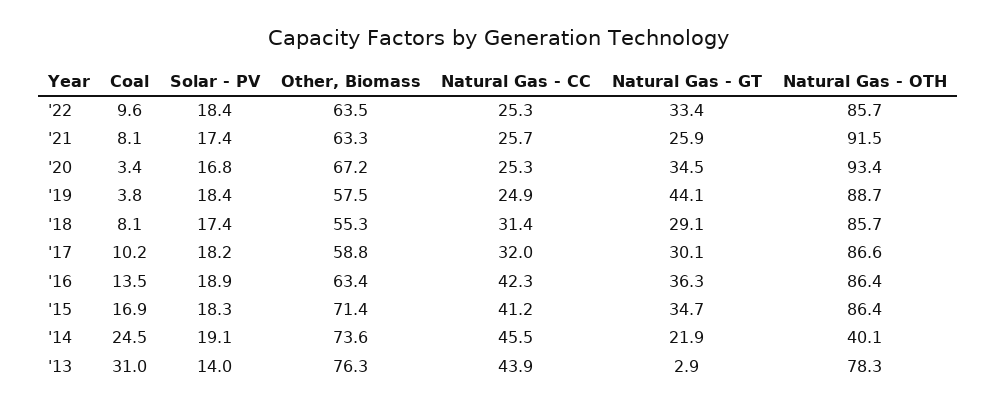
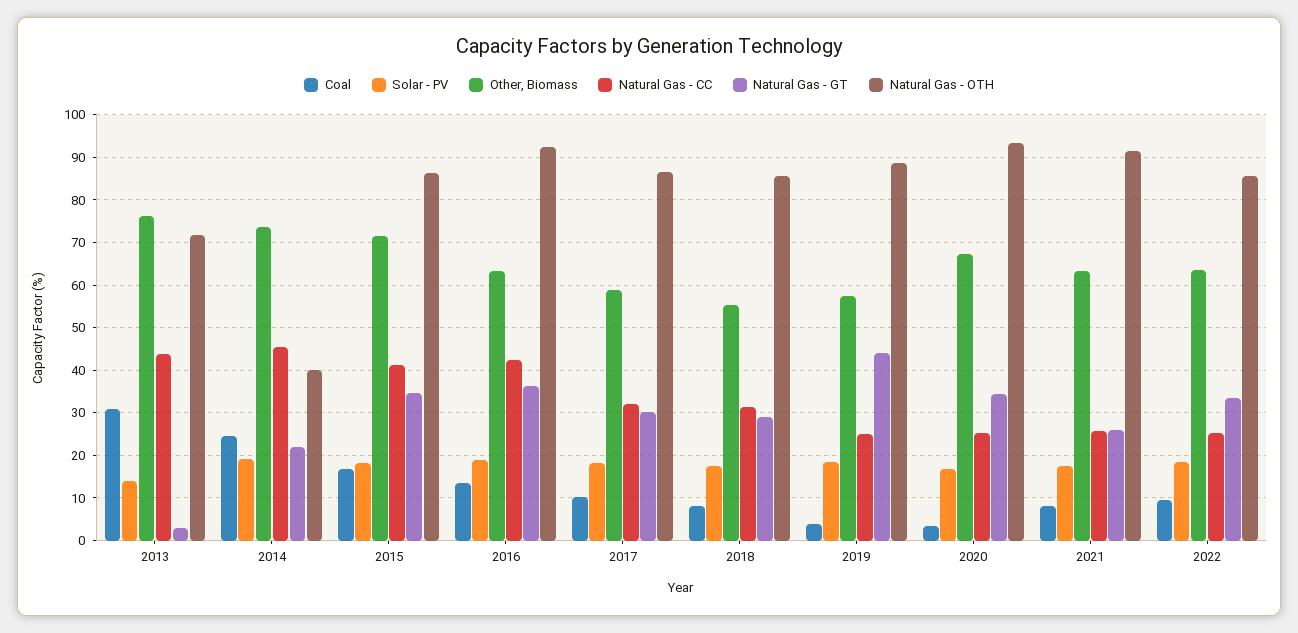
  {
    "Coal": {
      "'22": 9.6,
      "'21": 8.1,
      "'20": 3.4,
      "'19": 3.8,
      "'18": 8.1,
      "'17": 10.2,
      "'16": 13.5,
      "'15": 16.9,
      "'14": 24.5,
      "'13": 31
    },
    "Solar - PV": {
      "'22": 18.4,
      "'21": 17.4,
      "'20": 16.8,
      "'19": 18.4,
      "'18": 17.4,
      "'17": 18.2,
      "'16": 18.9,
      "'15": 18.3,
      "'14": 19.1,
      "'13": 14
    },
    "Other, Biomass": {
      "'22": 63.5,
      "'21": 63.3,
      "'20": 67.2,
      "'19": 57.5,
      "'18": 55.3,
      "'17": 58.8,
      "'16": 63.4,
      "'15": 71.4,
      "'14": 73.6,
      "'13": 76.3
    },
    "Natural Gas - CC": {
      "'22": 25.3,
      "'21": 25.7,
      "'20": 25.3,
      "'19": 24.9,
      "'18": 31.4,
      "'17": 32,
      "'16": 42.3,
      "'15": 41.2,
      "'14": 45.5,
      "'13": 43.9
    },
    "Natural Gas - GT": {
      "'22": 33.4,
      "'21": 25.9,
      "'20": 34.5,
      "'19": 44.1,
      "'18": 29.1,
      "'17": 30.1,
      "'16": 36.3,
      "'15": 34.7,
      "'14": 21.9,
      "'13": 2.9
    },
    "Natural Gas - OTH": {
      "'22": 85.7,
      "'21": 91.5,
      "'20": 93.4,
      "'19": 88.7,
      "'18": 85.7,
      "'17": 86.6,
-     "'16": 86.4,
+     "'16": 92,
      "'15": 86.4,
      "'14": 40.1,
-     "'13": 78.3
+     "'13": 72
    }
  }

